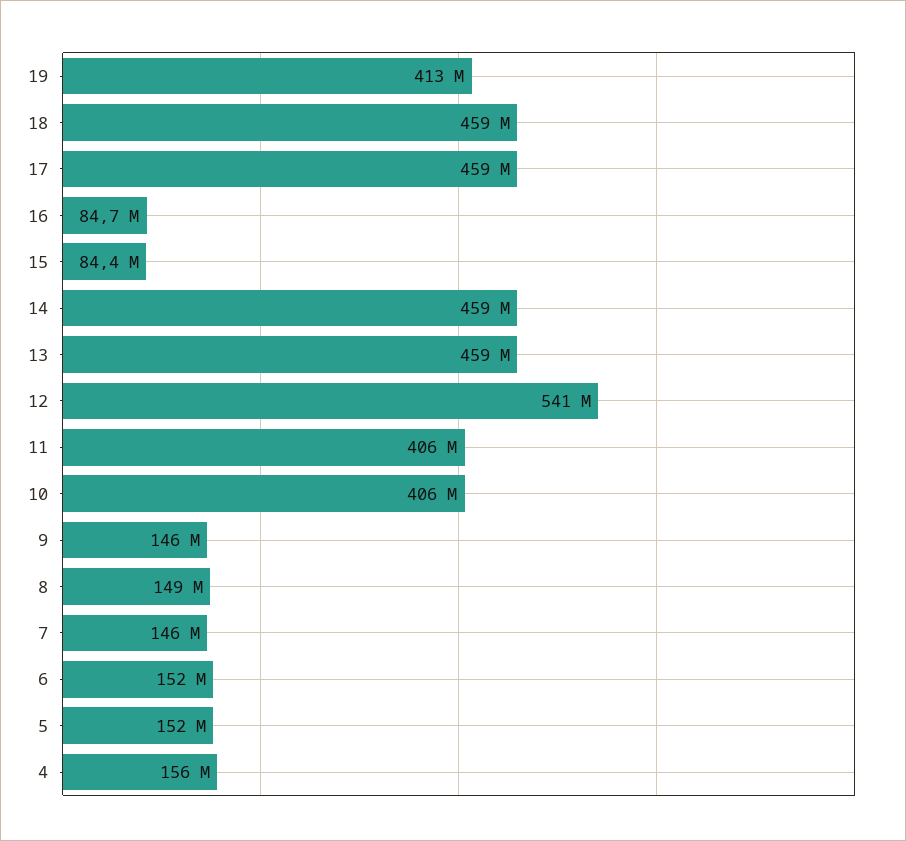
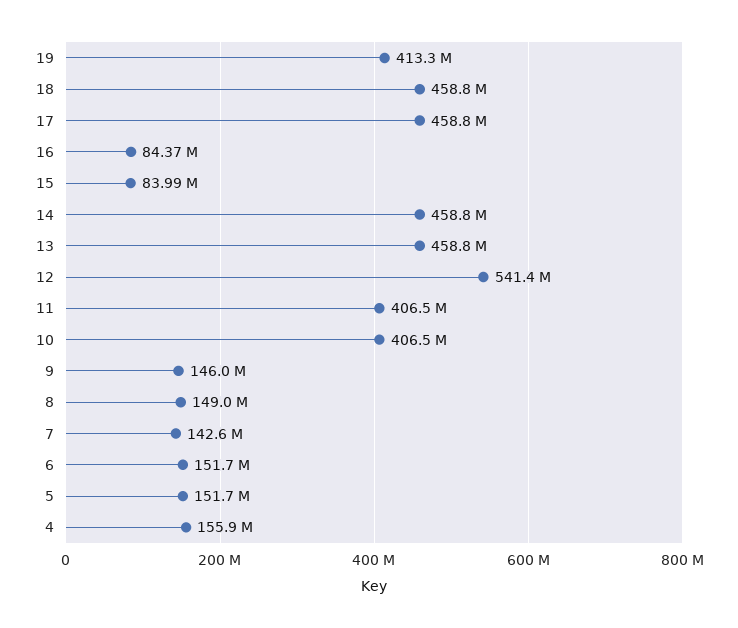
  {
    "19": 413300000,
    "18": 458800000,
    "17": 458800000,
-   "16": 84700000,
+   "16": 84370000,
-   "15": 84400000,
+   "15": 83990000,
    "14": 458800000,
    "13": 458800000,
    "12": 541400000,
    "11": 406500000,
    "10": 406500000,
    "9": 146000000,
    "8": 149000000,
-   "7": 146000000,
+   "7": 142600000,
    "6": 151700000,
    "5": 151700000,
    "4": 155900000
  }

